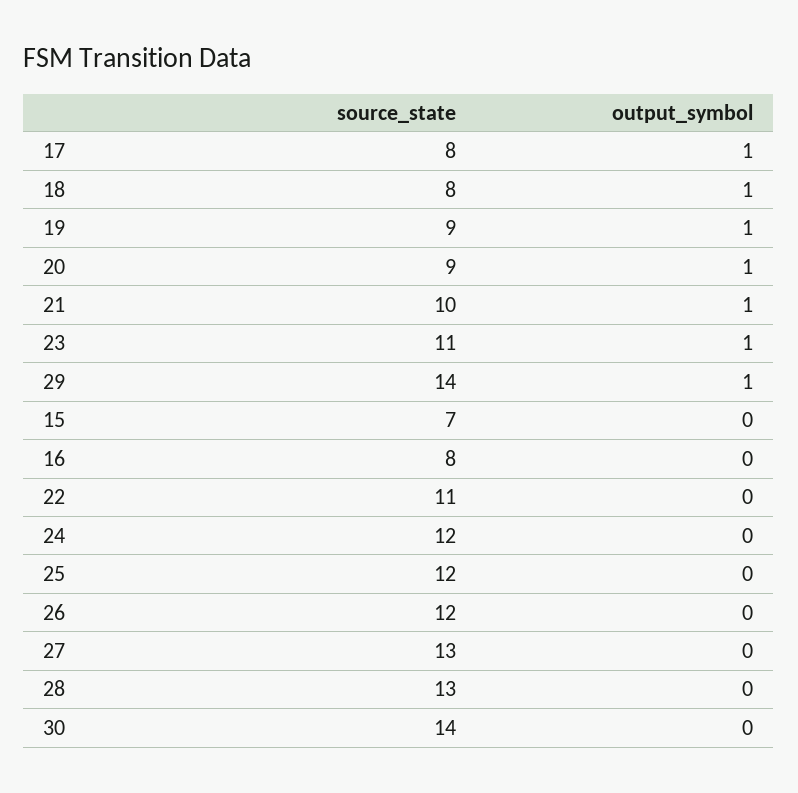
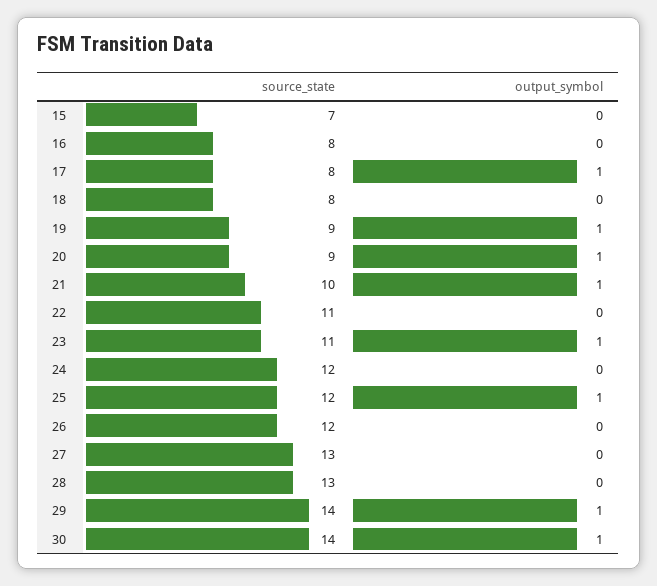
  {
    "source_state": {
      "17": 8,
      "18": 8,
      "19": 9,
      "20": 9,
      "21": 10,
      "23": 11,
      "29": 14,
      "15": 7,
      "16": 8,
      "22": 11,
      "24": 12,
      "25": 12,
      "26": 12,
      "27": 13,
      "28": 13,
      "30": 14
    },
    "output_symbol": {
      "17": 1,
-     "18": 1,
+     "18": 0,
      "19": 1,
      "20": 1,
      "21": 1,
      "23": 1,
      "29": 1,
      "15": 0,
      "16": 0,
      "22": 0,
      "24": 0,
-     "25": 0,
+     "25": 1,
      "26": 0,
      "27": 0,
      "28": 0,
-     "30": 0
+     "30": 1
    }
  }

